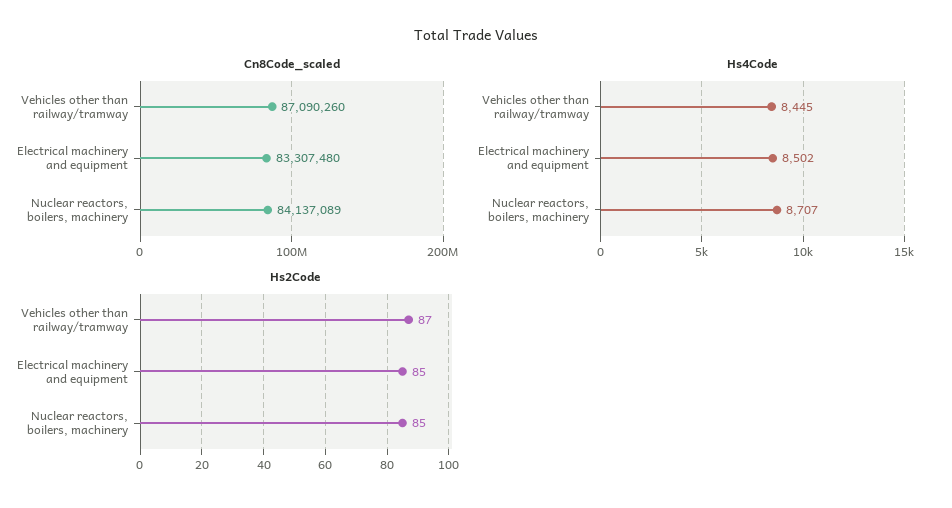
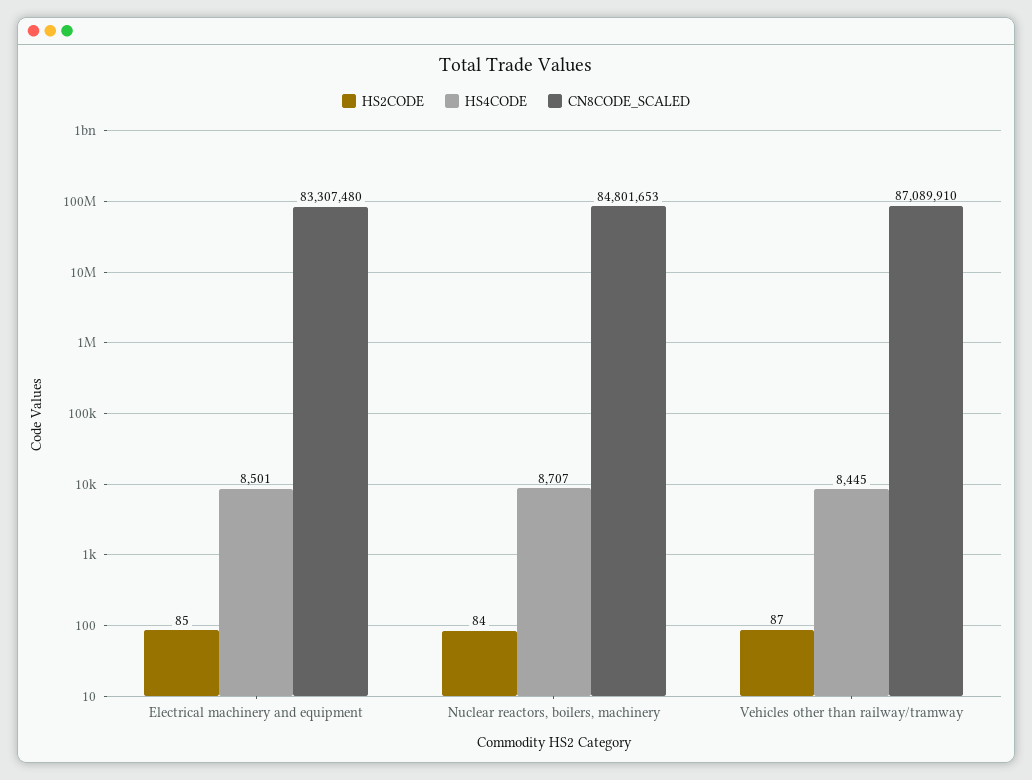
  {
    "Cn8Code_scaled": {
-     "Vehicles other than railway/tramway": 87090260,
+     "Vehicles other than railway/tramway": 87089910,
      "Electrical machinery and equipment": 83307480,
-     "Nuclear reactors, boilers, machinery": 84137089
+     "Nuclear reactors, boilers, machinery": 84801653
    },
    "Hs4Code": {
      "Vehicles other than railway/tramway": 8445,
-     "Electrical machinery and equipment": 8502,
+     "Electrical machinery and equipment": 8501,
      "Nuclear reactors, boilers, machinery": 8707
    },
    "Hs2Code": {
      "Vehicles other than railway/tramway": 87,
      "Electrical machinery and equipment": 85,
-     "Nuclear reactors, boilers, machinery": 85
+     "Nuclear reactors, boilers, machinery": 84
    }
  }

